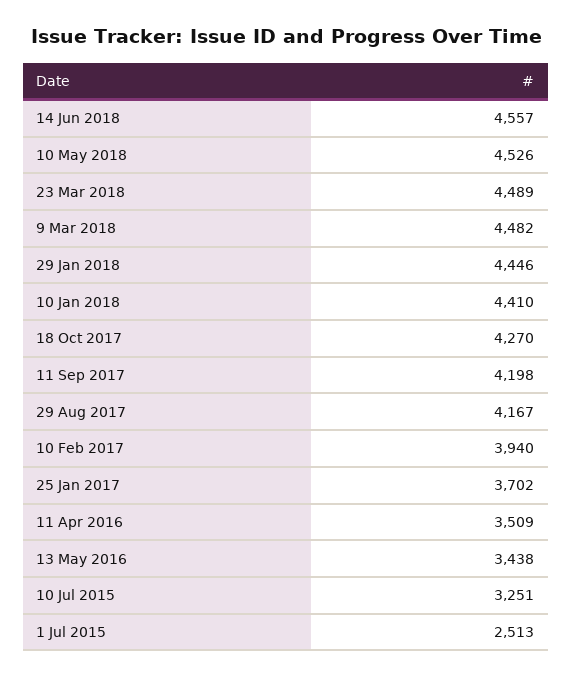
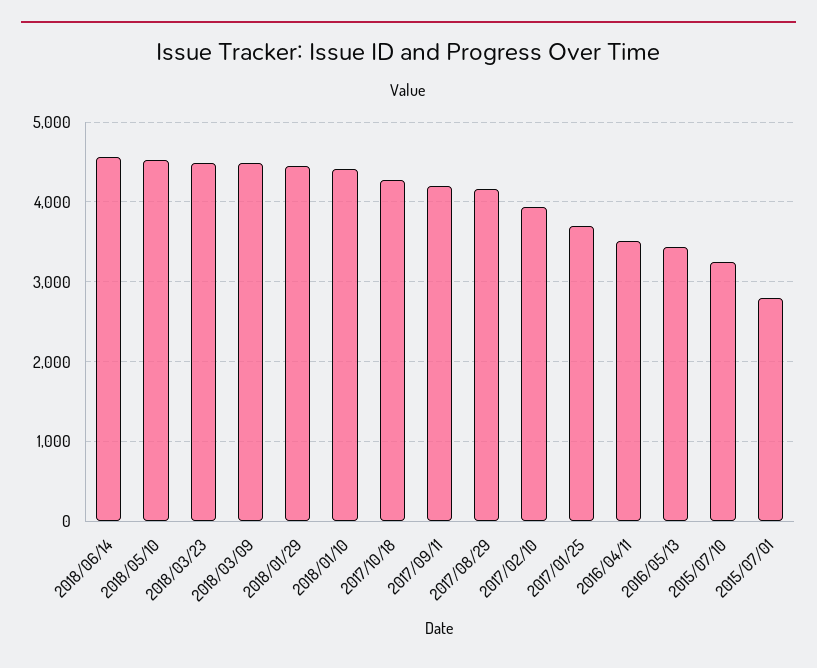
  {
    "14 Jun 2018": 4557,
    "10 May 2018": 4526,
    "23 Mar 2018": 4489,
    "9 Mar 2018": 4482,
    "29 Jan 2018": 4446,
    "10 Jan 2018": 4410,
    "18 Oct 2017": 4270,
    "11 Sep 2017": 4198,
    "29 Aug 2017": 4167,
    "10 Feb 2017": 3940,
    "25 Jan 2017": 3702,
    "11 Apr 2016": 3509,
    "13 May 2016": 3438,
    "10 Jul 2015": 3251,
-   "1 Jul 2015": 2513
+   "1 Jul 2015": 2800
  }

